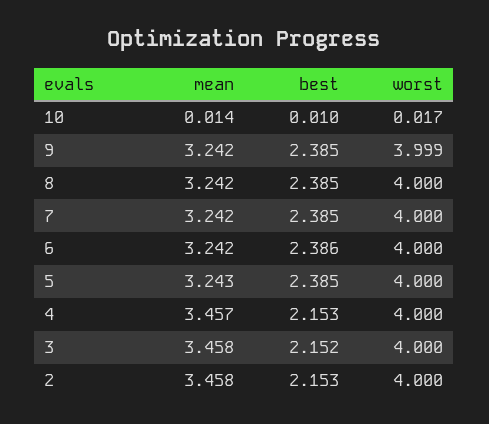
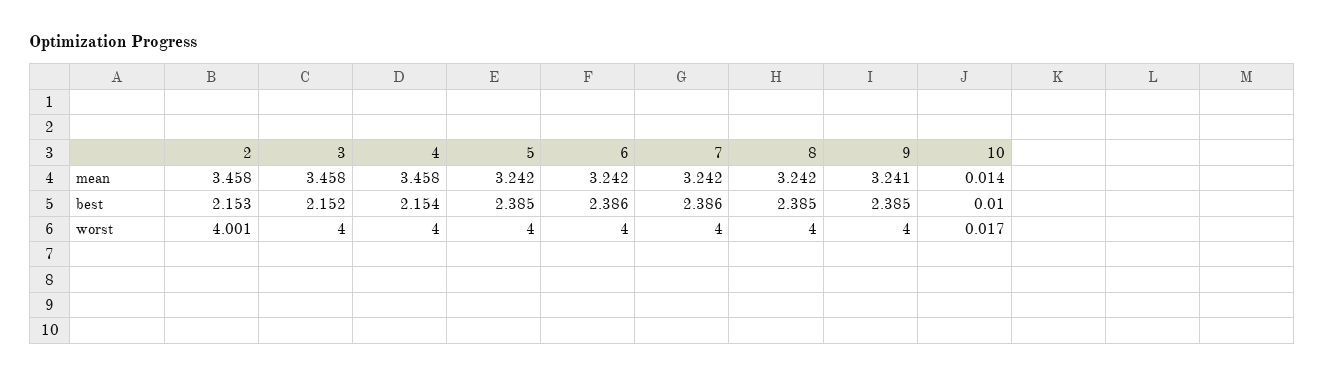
  {
    "mean": {
      "10": 0.014,
-     "9": 3.242,
+     "9": 3.241,
      "8": 3.242,
      "7": 3.242,
      "6": 3.242,
-     "5": 3.243,
+     "5": 3.242,
-     "4": 3.457,
+     "4": 3.458,
      "3": 3.458,
      "2": 3.458
    },
    "best": {
      "10": 0.01,
      "9": 2.385,
      "8": 2.385,
-     "7": 2.385,
+     "7": 2.386,
      "6": 2.386,
      "5": 2.385,
-     "4": 2.153,
+     "4": 2.154,
      "3": 2.152,
      "2": 2.153
    },
    "worst": {
      "10": 0.017,
-     "9": 3.999,
+     "9": 4,
      "8": 4,
      "7": 4,
      "6": 4,
      "5": 4,
      "4": 4,
      "3": 4,
-     "2": 4
+     "2": 4.001
    }
  }

